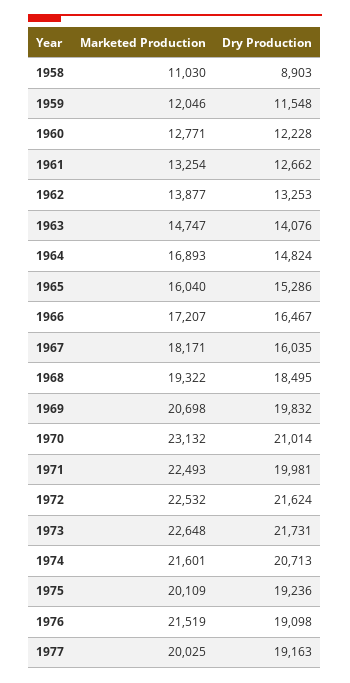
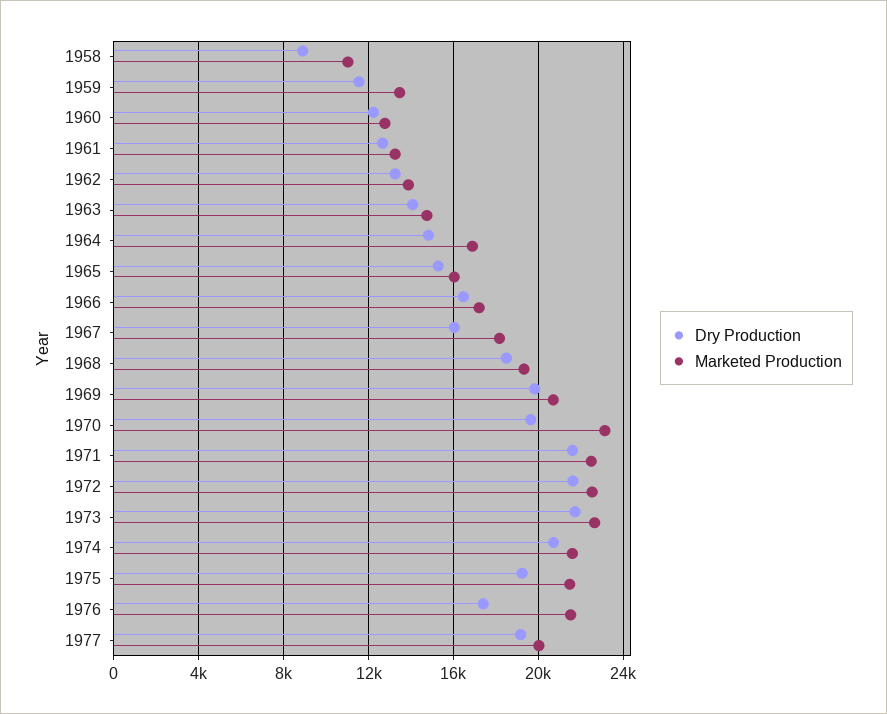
  {
    "Marketed Production": {
      "1958": 11030,
-     "1959": 12046,
+     "1959": 13500,
      "1960": 12771,
      "1961": 13254,
      "1962": 13877,
      "1963": 14747,
      "1964": 16893,
      "1965": 16040,
      "1966": 17207,
      "1967": 18171,
      "1968": 19322,
      "1969": 20698,
      "1970": 23132,
      "1971": 22493,
      "1972": 22532,
      "1973": 22648,
      "1974": 21601,
-     "1975": 20109,
+     "1975": 21500,
      "1976": 21519,
      "1977": 20025
    },
    "Dry Production": {
      "1958": 8903,
      "1959": 11548,
      "1960": 12228,
      "1961": 12662,
      "1962": 13253,
      "1963": 14076,
      "1964": 14824,
      "1965": 15286,
      "1966": 16467,
      "1967": 16035,
      "1968": 18495,
      "1969": 19832,
-     "1970": 21014,
+     "1970": 19500,
-     "1971": 19981,
+     "1971": 21500,
      "1972": 21624,
      "1973": 21731,
      "1974": 20713,
      "1975": 19236,
-     "1976": 19098,
+     "1976": 17500,
      "1977": 19163
    }
  }

